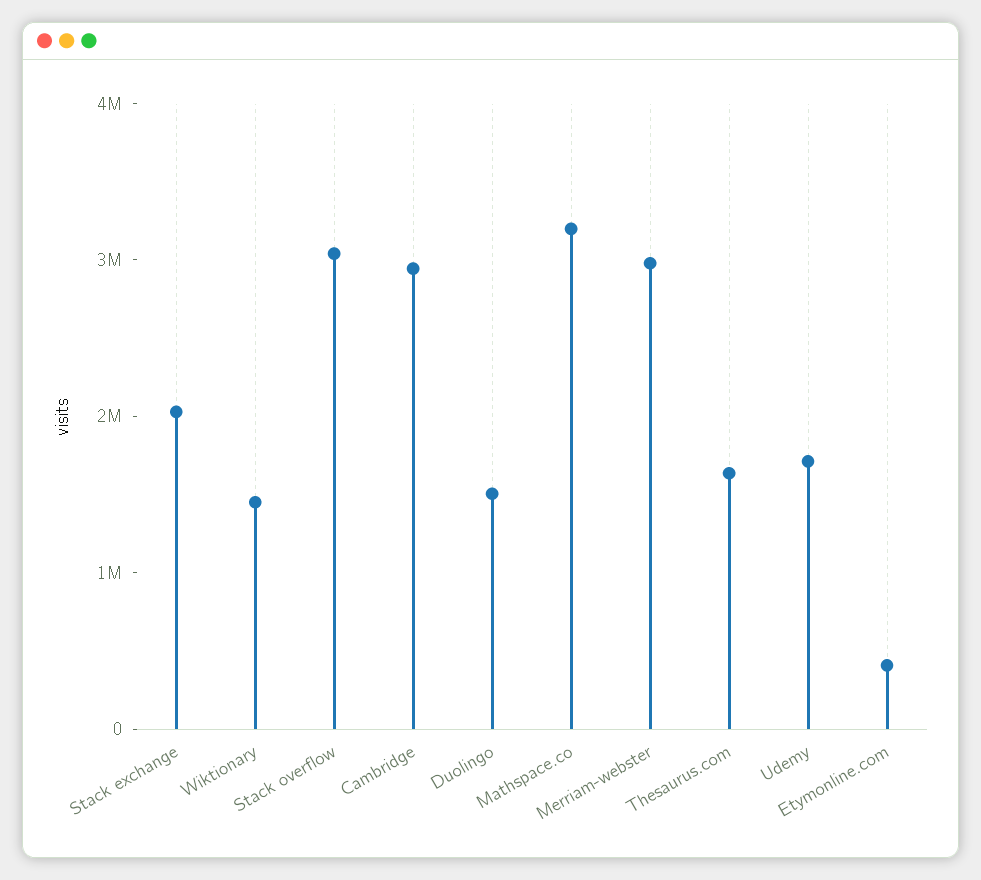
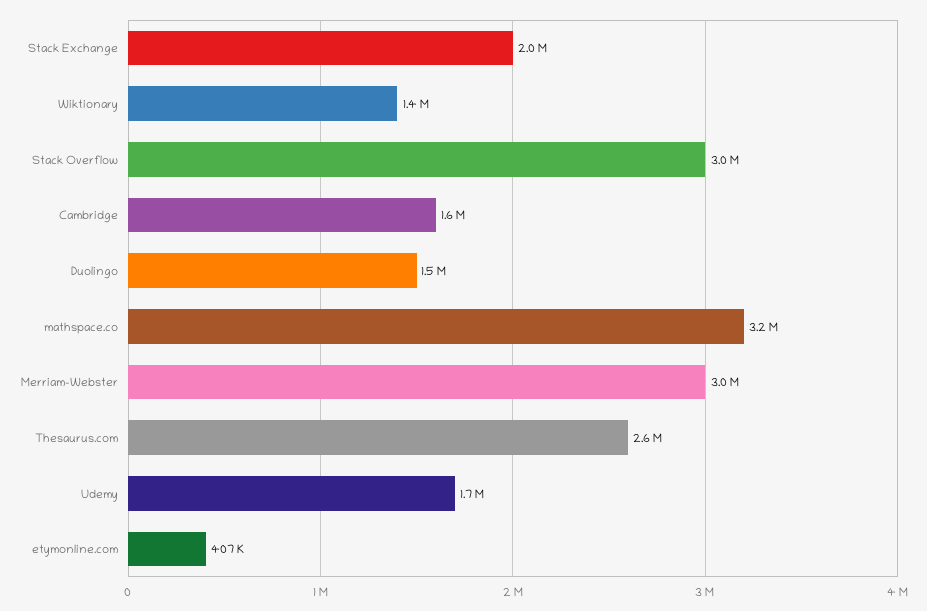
  {
    "Stack exchange": 2000000,
    "Wiktionary": 1400000,
    "Stack overflow": 3000000,
-   "Cambridge": 3000000,
+   "Cambridge": 1600000,
    "Duolingo": 1500000,
    "Mathspace.co": 3200000,
    "Merriam-webster": 3000000,
-   "Thesaurus.com": 1600000,
+   "Thesaurus.com": 2600000,
    "Udemy": 1700000,
    "Etymonline.com": 407000
  }

